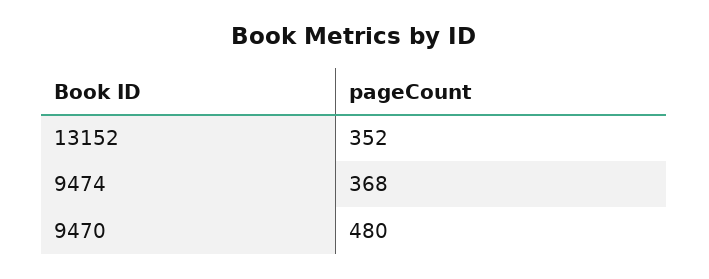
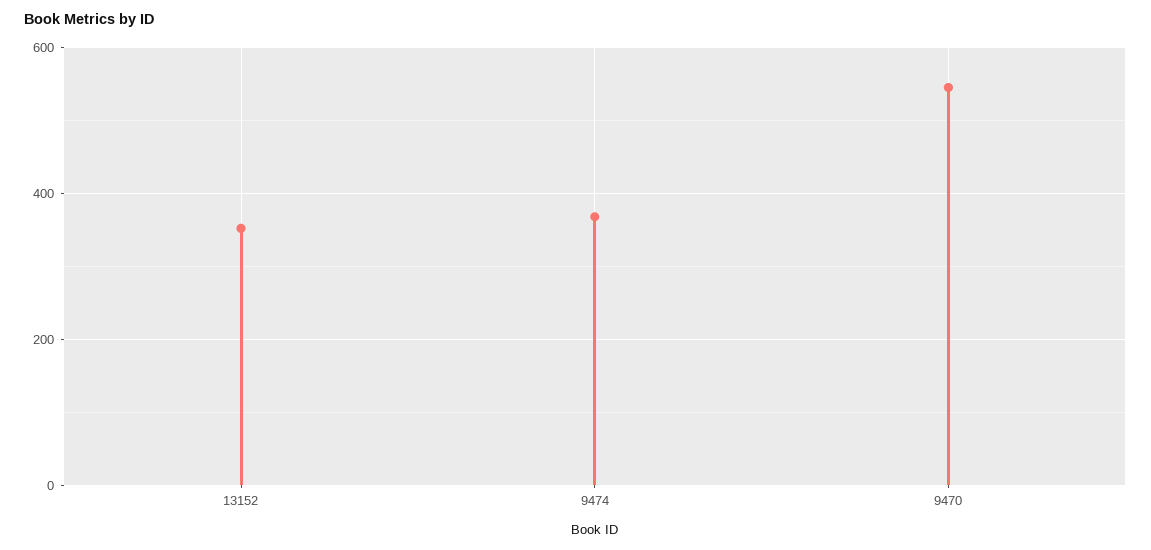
  {
    "13152": 352,
    "9474": 368,
-   "9470": 480
+   "9470": 540
  }

